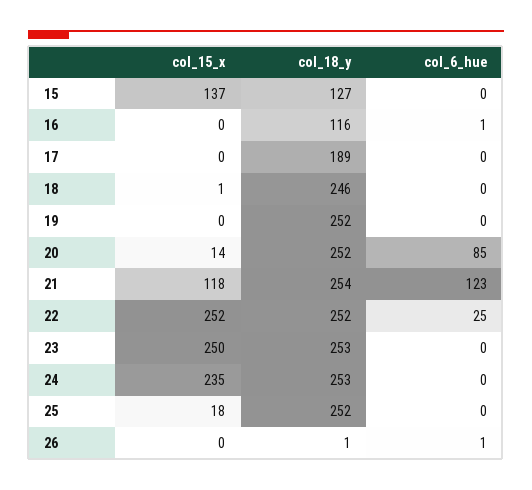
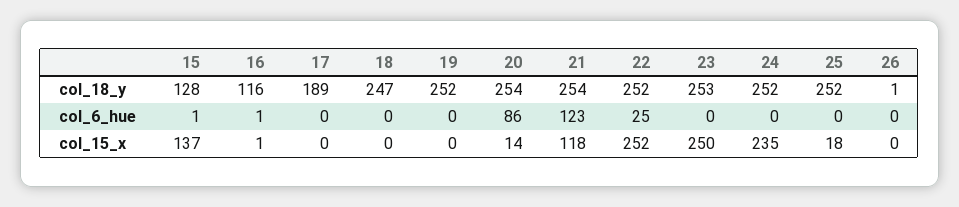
  {
    "col_15_x": {
      "15": 137,
-     "16": 0,
+     "16": 1,
      "17": 0,
-     "18": 1,
+     "18": 0,
      "19": 0,
      "20": 14,
      "21": 118,
      "22": 252,
      "23": 250,
      "24": 235,
      "25": 18,
      "26": 0
    },
    "col_18_y": {
-     "15": 127,
+     "15": 128,
      "16": 116,
      "17": 189,
-     "18": 246,
+     "18": 247,
      "19": 252,
-     "20": 252,
+     "20": 254,
      "21": 254,
      "22": 252,
      "23": 253,
-     "24": 253,
+     "24": 252,
      "25": 252,
      "26": 1
    },
    "col_6_hue": {
-     "15": 0,
+     "15": 1,
      "16": 1,
      "17": 0,
      "18": 0,
      "19": 0,
-     "20": 85,
+     "20": 86,
      "21": 123,
      "22": 25,
      "23": 0,
      "24": 0,
      "25": 0,
-     "26": 1
+     "26": 0
    }
  }

